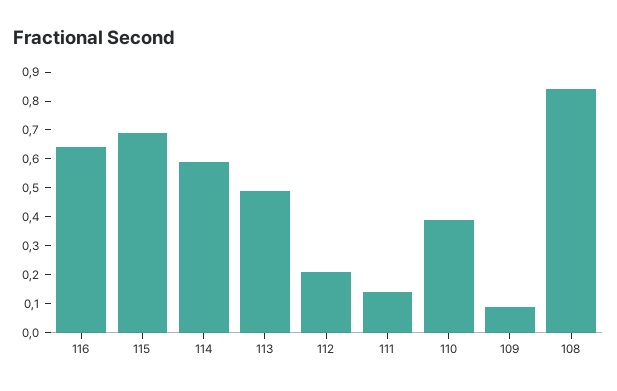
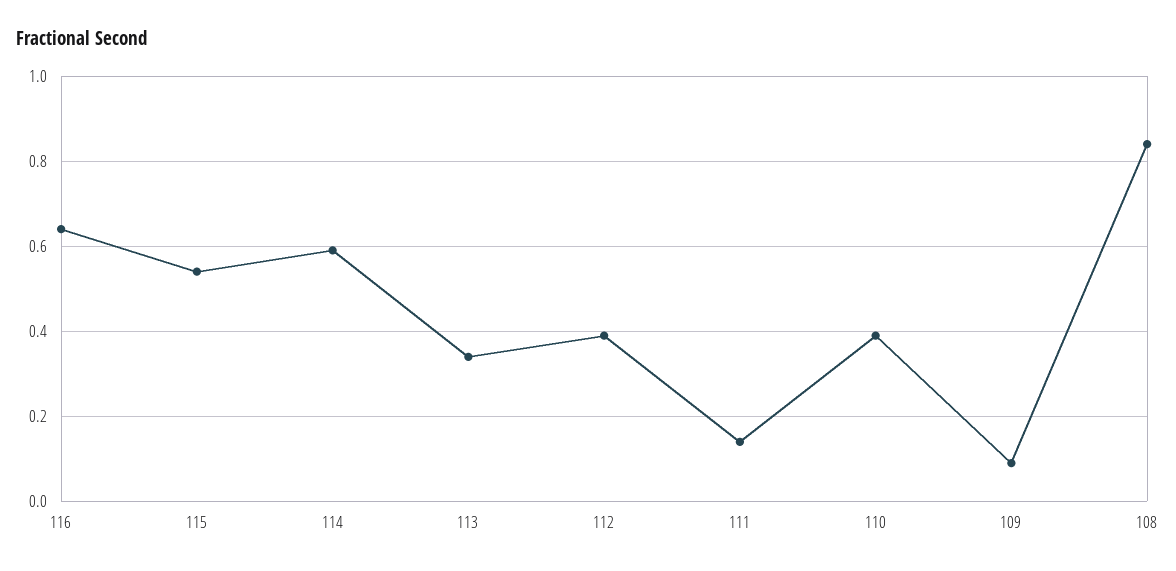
  {
    "116": 0.65,
-   "115": 0.7,
+   "115": 0.55,
    "114": 0.6,
-   "113": 0.5,
+   "113": 0.35,
-   "112": 0.2,
+   "112": 0.4,
    "111": 0.15,
    "110": 0.4,
    "109": 0.1,
    "108": 0.85
  }

